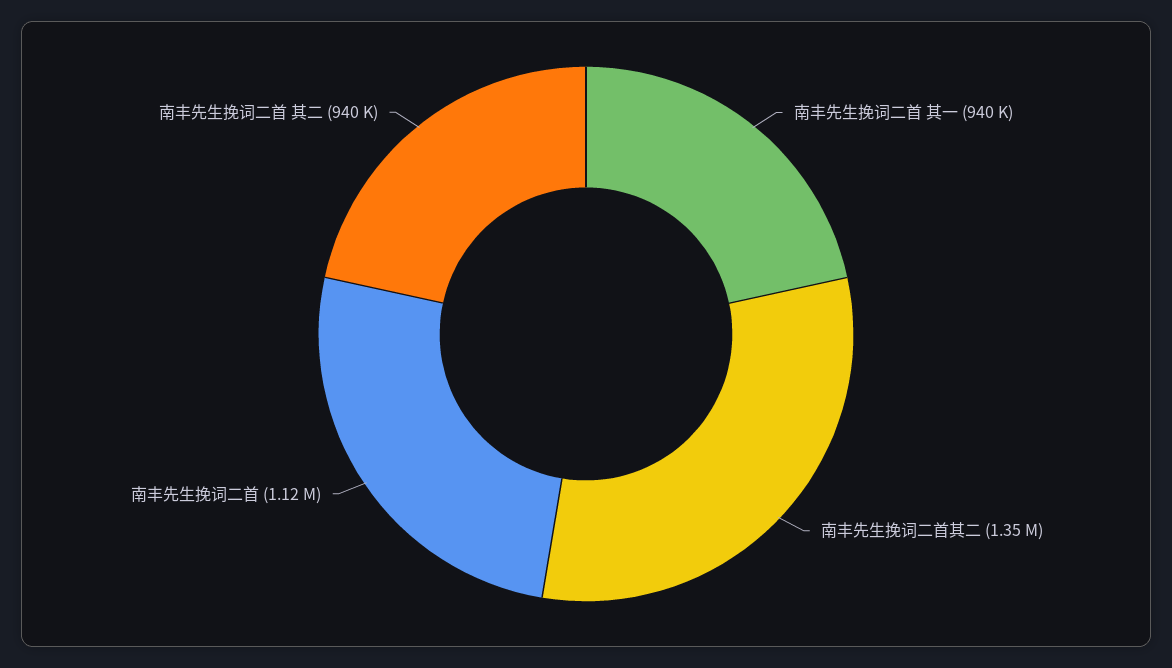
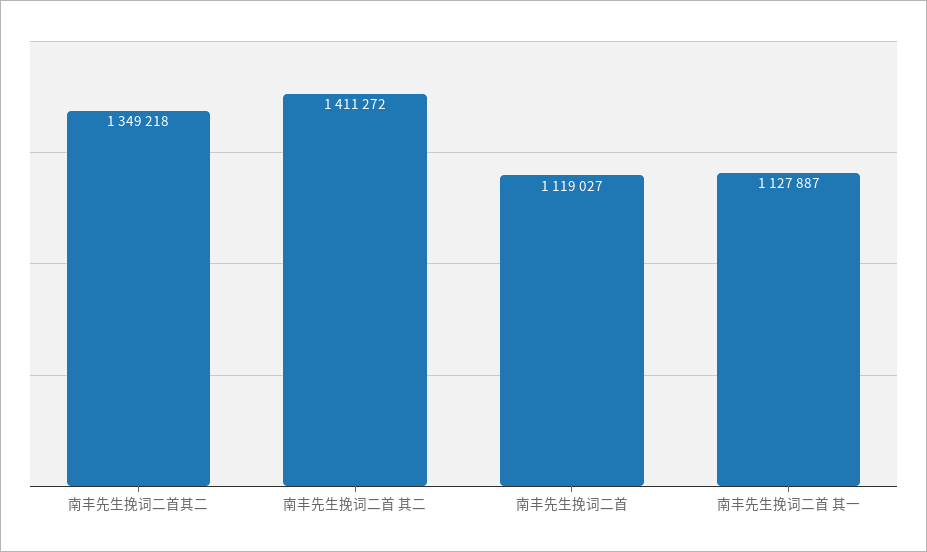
  {
-   "南丰先生挽词二首 其一": 940000,
+   "南丰先生挽词二首 其一": 1127887,
    "南丰先生挽词二首其二": 1349218,
    "南丰先生挽词二首": 1119027,
-   "南丰先生挽词二首 其二": 940000
+   "南丰先生挽词二首 其二": 1411272
  }

